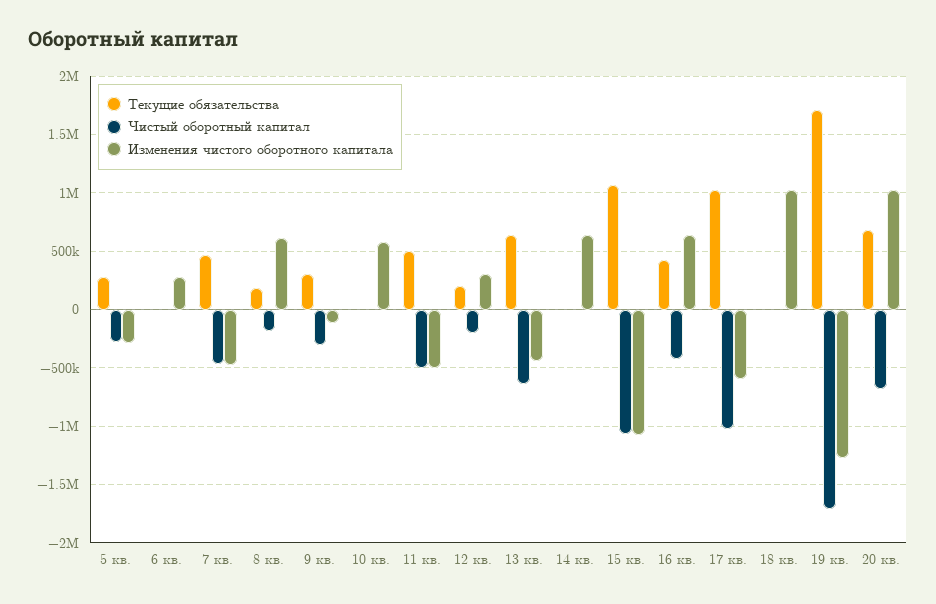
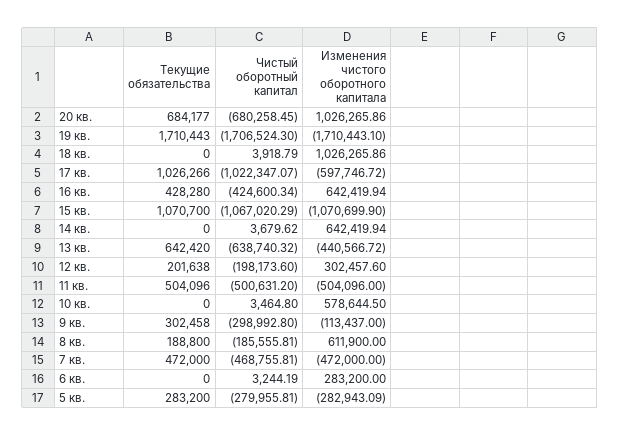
  {
    "Текущие обязательства": {
      "5 кв.": 283200,
      "6 кв.": 0,
      "7 кв.": 472000,
      "8 кв.": 188800,
      "9 кв.": 302458,
      "10 кв.": 0,
      "11 кв.": 504096,
      "12 кв.": 201638,
      "13 кв.": 642420,
      "14 кв.": 0,
      "15 кв.": 1070700,
      "16 кв.": 428280,
      "17 кв.": 1026266,
      "18 кв.": 0,
      "19 кв.": 1710443,
      "20 кв.": 684177
    },
    "Чистый оборотный капитал": {
      "5 кв.": -279955.81,
      "6 кв.": 3244.19,
      "7 кв.": -468755.81,
      "8 кв.": -185555.81,
      "9 кв.": -298992.8,
      "10 кв.": 3464.8,
      "11 кв.": -500631.2,
      "12 кв.": -198173.6,
      "13 кв.": -638740.32,
      "14 кв.": 3679.62,
      "15 кв.": -1067020.29,
      "16 кв.": -424600.34,
      "17 кв.": -1022347.07,
      "18 кв.": 3918.79,
      "19 кв.": -1706524.3,
      "20 кв.": -680258.45
    },
    "Изменения чистого оборотного капитала": {
      "5 кв.": -282943.09,
      "6 кв.": 283200,
      "7 кв.": -472000,
      "8 кв.": 611900,
      "9 кв.": -113437,
      "10 кв.": 578644.5,
      "11 кв.": -504096,
      "12 кв.": 302457.6,
      "13 кв.": -440566.72,
      "14 кв.": 642419.94,
      "15 кв.": -1070699.9,
      "16 кв.": 642419.94,
      "17 кв.": -597746.72,
      "18 кв.": 1026265.86,
-     "19 кв.": -1300000,
+     "19 кв.": -1710443.1,
      "20 кв.": 1026265.86
    }
  }

